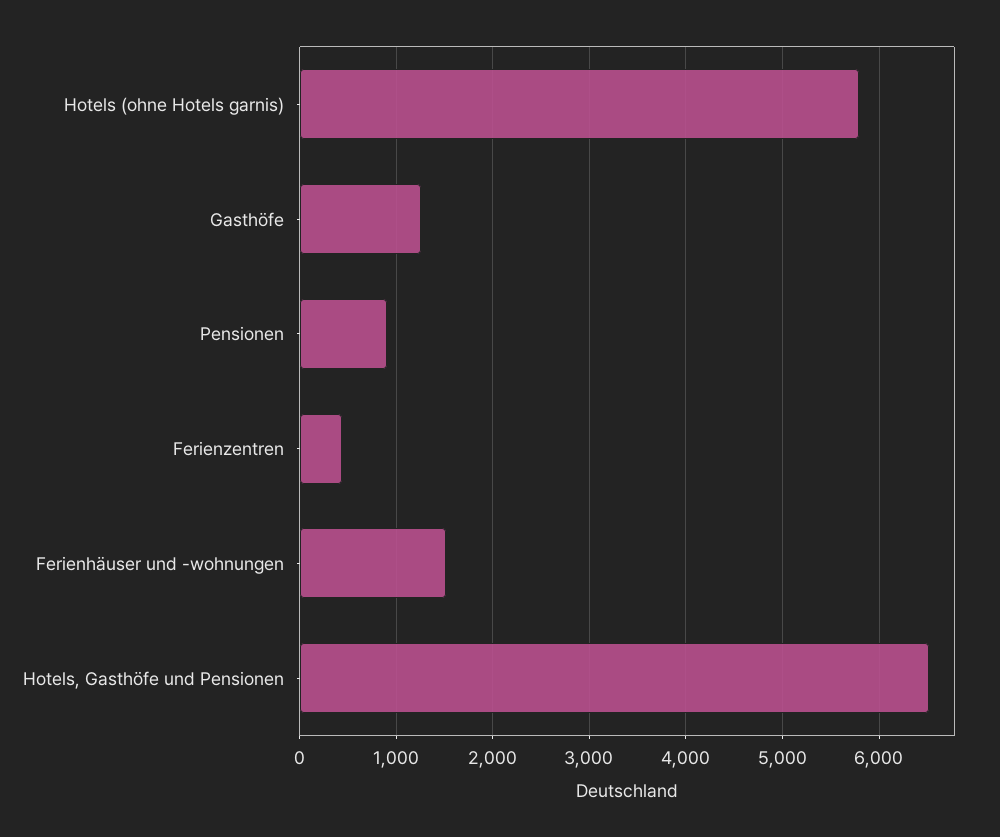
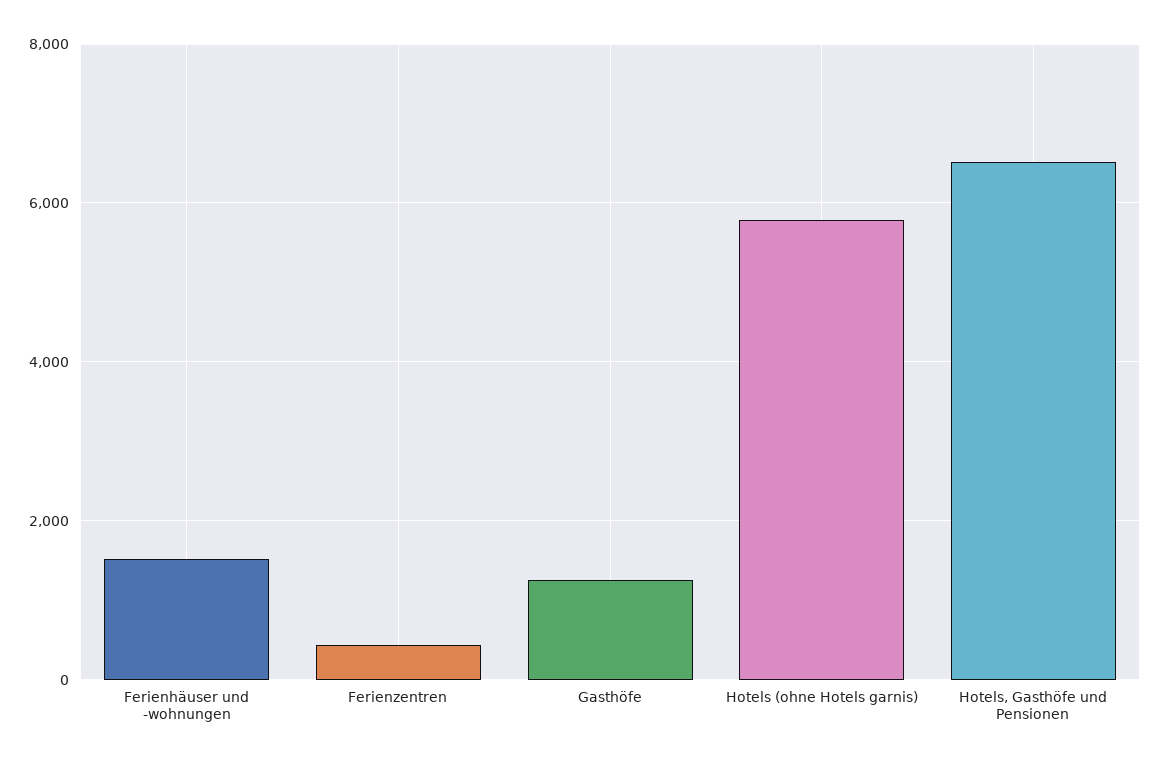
  {
    "Hotels (ohne Hotels garnis)": 5800,
    "Gasthöfe": 1300,
-   "Pensionen": 900,
    "Ferienzentren": 400,
    "Ferienhäuser und -wohnungen": 1500,
    "Hotels, Gasthöfe und Pensionen": 6500
  }

